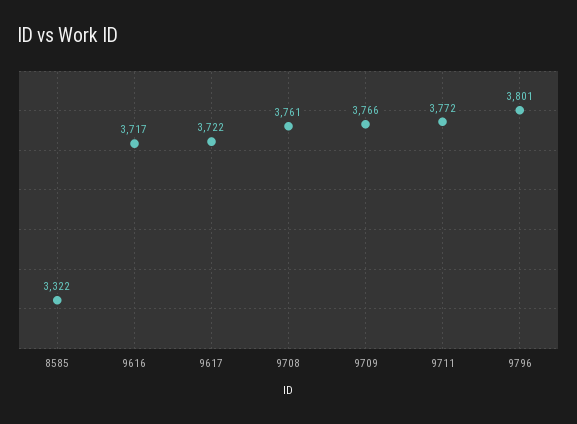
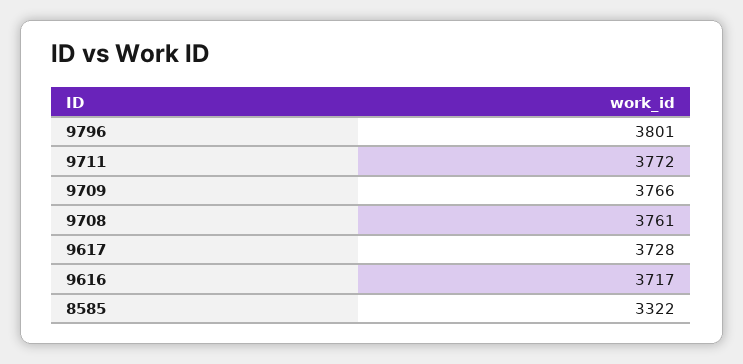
  {
    "8585": 3322,
    "9616": 3717,
-   "9617": 3722,
+   "9617": 3728,
    "9708": 3761,
    "9709": 3766,
    "9711": 3772,
    "9796": 3801
  }

